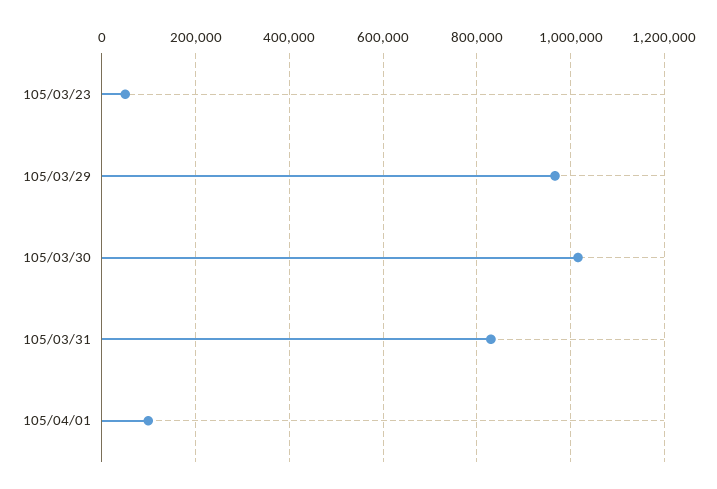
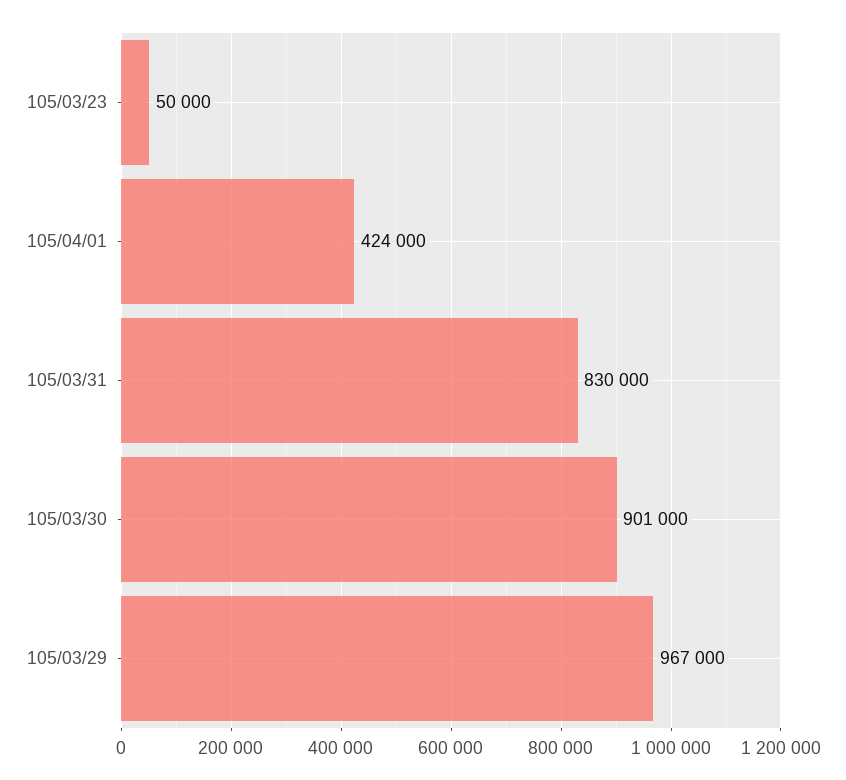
  {
    "105/03/23": 50000,
    "105/03/29": 967000,
-   "105/03/30": 1020000,
+   "105/03/30": 901000,
    "105/03/31": 830000,
-   "105/04/01": 100000
+   "105/04/01": 424000
  }

